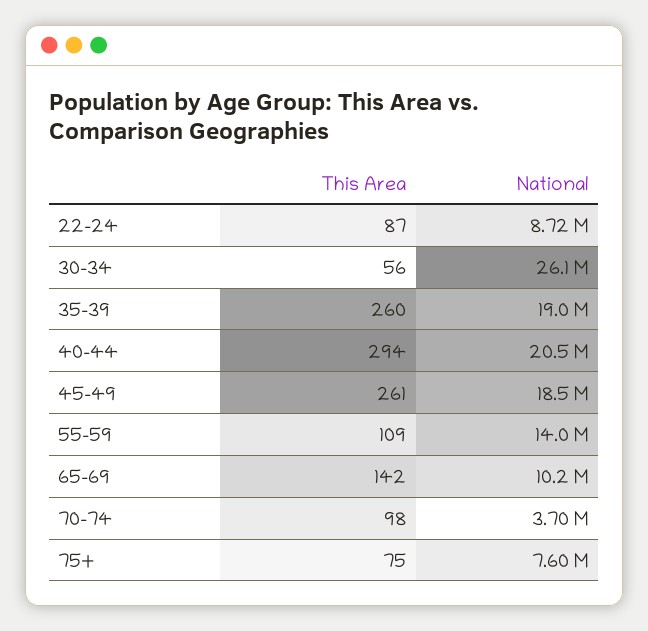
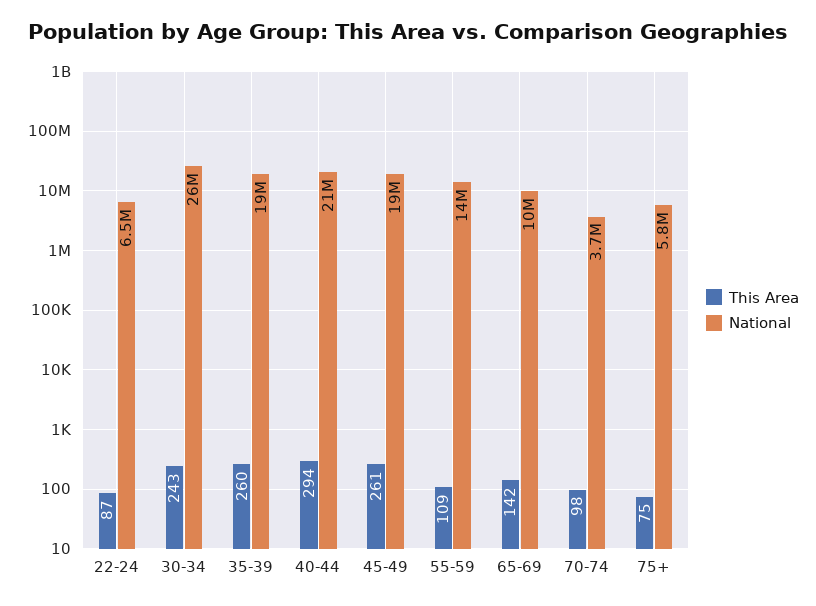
  {
    "This Area": {
      "22-24": 87,
-     "30-34": 56,
+     "30-34": 243,
      "35-39": 260,
      "40-44": 294,
      "45-49": 261,
      "55-59": 109,
      "65-69": 142,
      "70-74": 98,
      "75+": 75
    },
    "National": {
-     "22-24": 8720000,
+     "22-24": 6500000,
      "30-34": 26100000,
      "35-39": 19000000,
      "40-44": 20500000,
      "45-49": 18500000,
      "55-59": 14000000,
      "65-69": 10200000,
      "70-74": 3700000,
-     "75+": 7600000
+     "75+": 5800000
    }
  }

